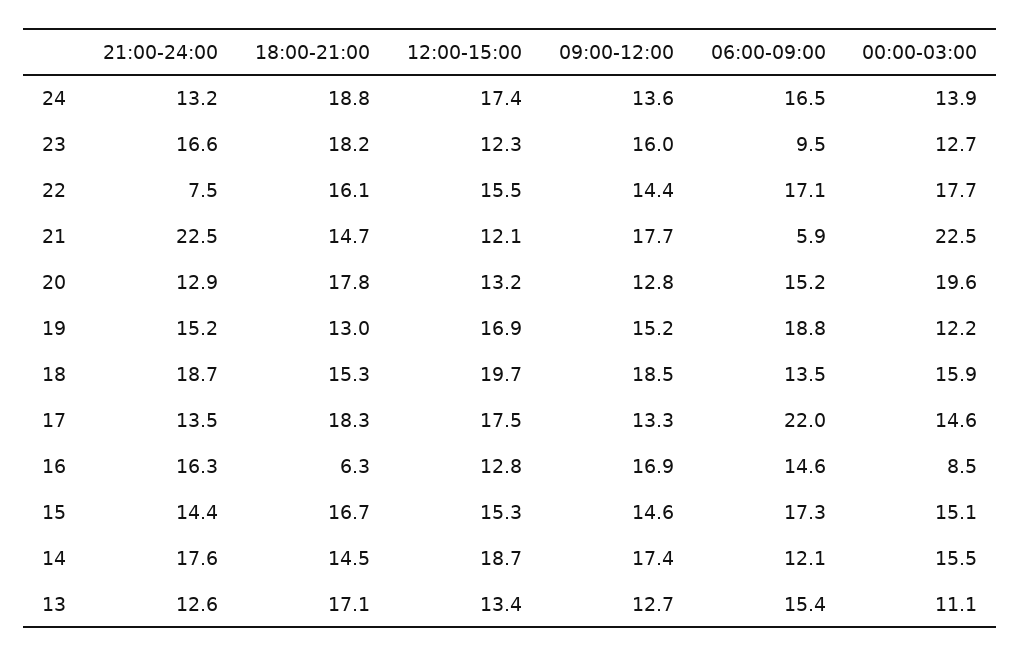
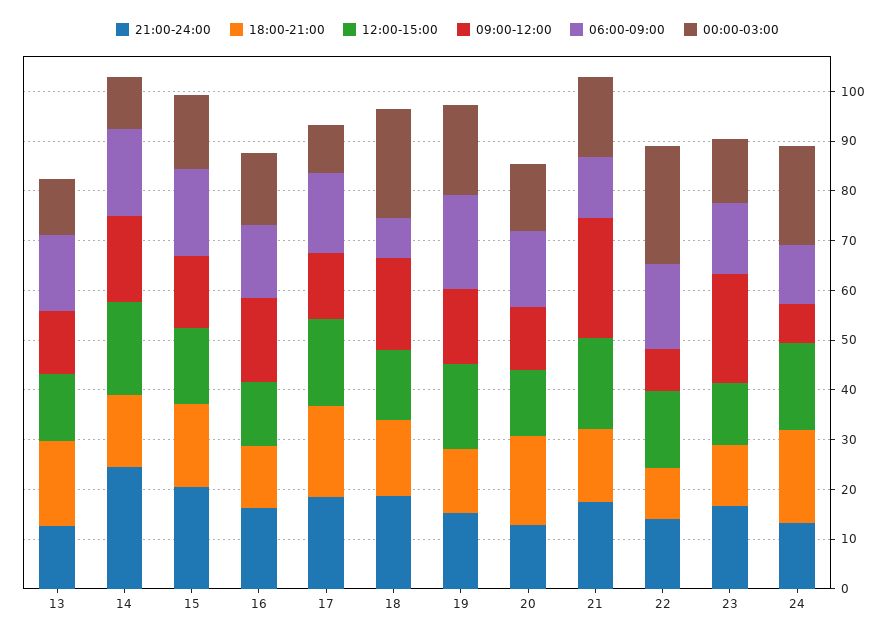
  {
    "21:00-24:00": {
      "24": 13.2,
      "23": 16.6,
-     "22": 7.5,
+     "22": 14,
-     "21": 22.5,
+     "21": 18,
      "20": 12.9,
      "19": 15.2,
      "18": 18.7,
-     "17": 13.5,
+     "17": 18,
      "16": 16.3,
-     "15": 14.4,
+     "15": 20,
-     "14": 17.6,
+     "14": 24,
      "13": 12.6
    },
    "18:00-21:00": {
      "24": 18.8,
-     "23": 18.2,
+     "23": 12,
-     "22": 16.1,
+     "22": 10,
      "21": 14.7,
      "20": 17.8,
      "19": 13,
      "18": 15.3,
      "17": 18.3,
-     "16": 6.3,
+     "16": 12,
      "15": 16.7,
      "14": 14.5,
      "13": 17.1
    },
    "12:00-15:00": {
      "24": 17.4,
      "23": 12.3,
      "22": 15.5,
-     "21": 12.1,
+     "21": 18,
      "20": 13.2,
      "19": 16.9,
-     "18": 19.7,
+     "18": 14,
      "17": 17.5,
      "16": 12.8,
      "15": 15.3,
      "14": 18.7,
      "13": 13.4
    },
    "09:00-12:00": {
-     "24": 13.6,
+     "24": 8,
-     "23": 16,
+     "23": 22,
-     "22": 14.4,
+     "22": 8,
-     "21": 17.7,
+     "21": 24,
      "20": 12.8,
      "19": 15.2,
      "18": 18.5,
      "17": 13.3,
      "16": 16.9,
      "15": 14.6,
      "14": 17.4,
      "13": 12.7
    },
    "06:00-09:00": {
-     "24": 16.5,
+     "24": 12,
-     "23": 9.5,
+     "23": 14,
      "22": 17.1,
-     "21": 5.9,
+     "21": 12,
      "20": 15.2,
      "19": 18.8,
-     "18": 13.5,
+     "18": 8,
-     "17": 22,
+     "17": 16,
      "16": 14.6,
      "15": 17.3,
-     "14": 12.1,
+     "14": 18,
      "13": 15.4
    },
    "00:00-03:00": {
-     "24": 13.9,
+     "24": 20,
      "23": 12.7,
-     "22": 17.7,
+     "22": 24,
-     "21": 22.5,
+     "21": 16,
-     "20": 19.6,
+     "20": 14,
-     "19": 12.2,
+     "19": 18,
-     "18": 15.9,
+     "18": 22,
-     "17": 14.6,
+     "17": 10,
-     "16": 8.5,
+     "16": 14,
      "15": 15.1,
-     "14": 15.5,
+     "14": 10,
      "13": 11.1
    }
  }

